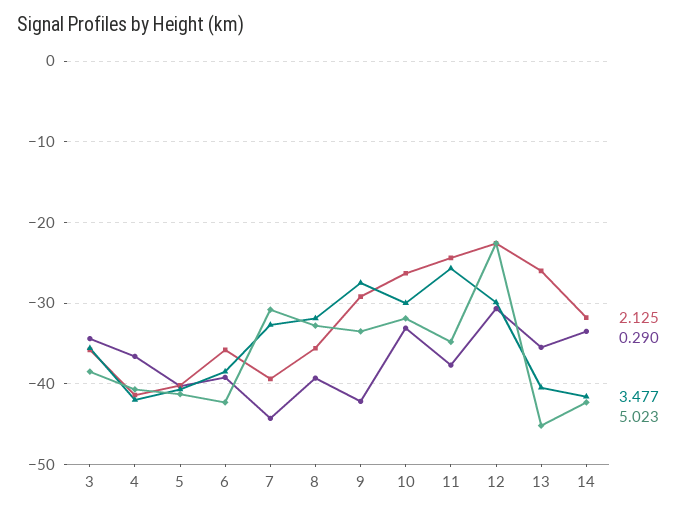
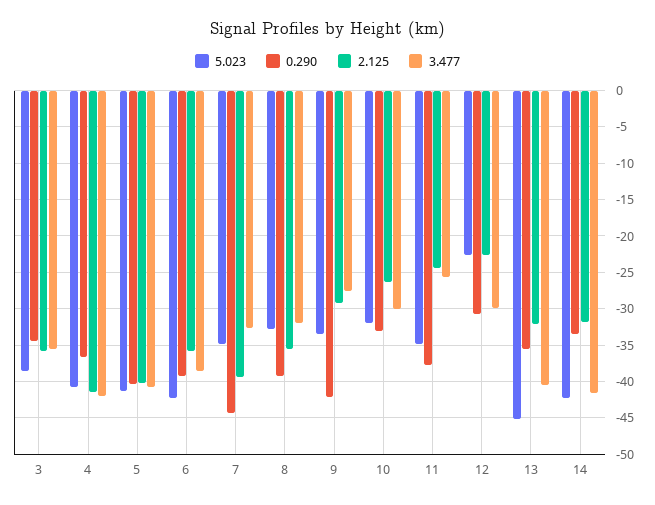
  {
    "2.125": {
      "3": -36,
      "4": -41,
      "5": -40,
      "6": -36,
      "7": -39,
      "8": -36,
      "9": -29,
      "10": -26,
      "11": -24,
      "12": -23,
-     "13": -26,
+     "13": -32,
      "14": -32
    },
    "0.290": {
      "3": -34,
      "4": -37,
      "5": -40,
      "6": -39,
      "7": -44,
      "8": -39,
      "9": -42,
      "10": -33,
      "11": -38,
      "12": -31,
      "13": -36,
      "14": -34
    },
    "3.477": {
      "3": -36,
      "4": -42,
      "5": -41,
      "6": -39,
      "7": -33,
      "8": -32,
      "9": -28,
      "10": -30,
      "11": -26,
      "12": -30,
      "13": -41,
      "14": -42
    },
    "5.023": {
      "3": -39,
      "4": -41,
      "5": -41,
      "6": -42,
-     "7": -31,
+     "7": -35,
      "8": -33,
      "9": -34,
      "10": -32,
      "11": -35,
      "12": -23,
      "13": -45,
      "14": -42
    }
  }

